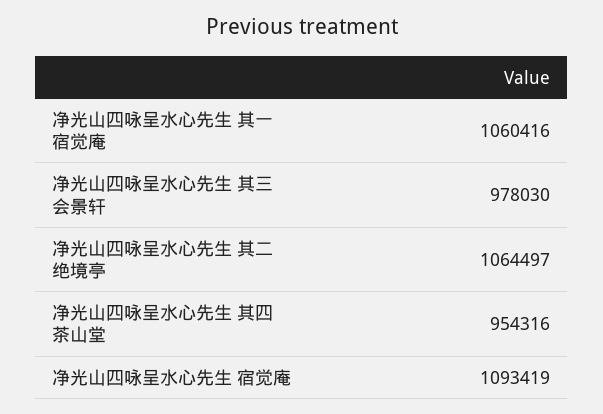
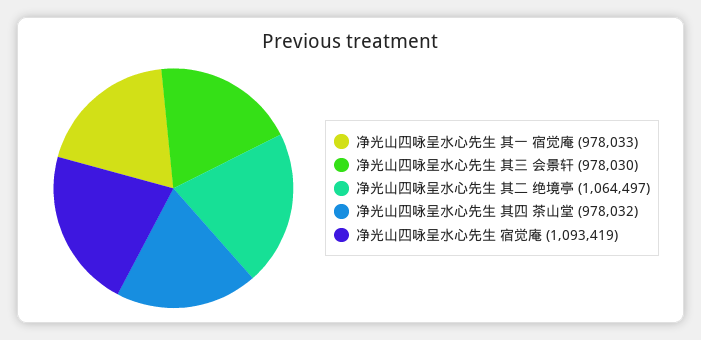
  {
-   "净光山四咏呈水心先生 其一 宿觉庵": 1060416,
+   "净光山四咏呈水心先生 其一 宿觉庵": 978033,
    "净光山四咏呈水心先生 其三 会景轩": 978030,
    "净光山四咏呈水心先生 其二 绝境亭": 1064497,
-   "净光山四咏呈水心先生 其四 茶山堂": 954316,
+   "净光山四咏呈水心先生 其四 茶山堂": 978032,
    "净光山四咏呈水心先生 宿觉庵": 1093419
  }

